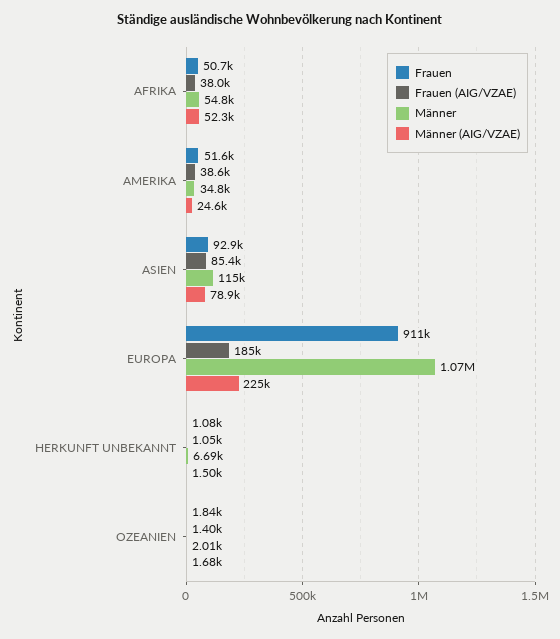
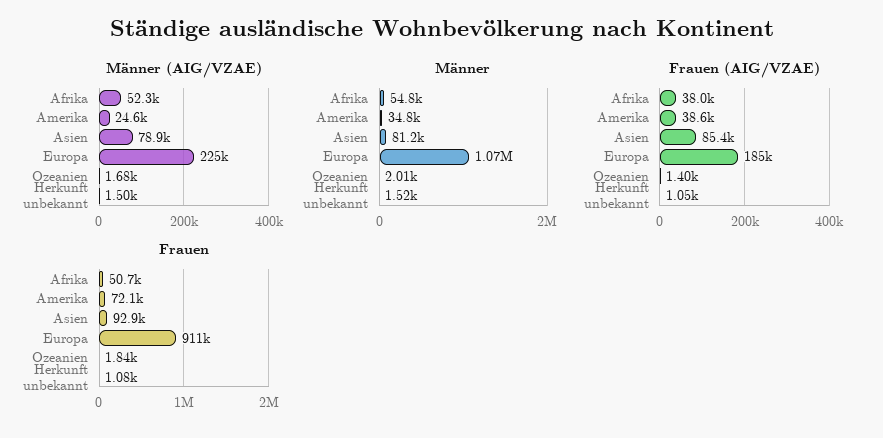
  {
    "Frauen": {
      "AFRIKA": 50700,
-     "AMERIKA": 51600,
+     "AMERIKA": 72100,
      "ASIEN": 92900,
      "EUROPA": 911000,
      "HERKUNFT UNBEKANNT": 1080,
      "OZEANIEN": 1840
    },
    "Frauen (AIG/VZAE)": {
      "AFRIKA": 38000,
      "AMERIKA": 38600,
      "ASIEN": 85400,
      "EUROPA": 185000,
      "HERKUNFT UNBEKANNT": 1050,
      "OZEANIEN": 1400
    },
    "Männer": {
      "AFRIKA": 54800,
      "AMERIKA": 34800,
-     "ASIEN": 115000,
+     "ASIEN": 81200,
      "EUROPA": 1070000,
-     "HERKUNFT UNBEKANNT": 6690,
+     "HERKUNFT UNBEKANNT": 1520,
      "OZEANIEN": 2010
    },
    "Männer (AIG/VZAE)": {
      "AFRIKA": 52300,
      "AMERIKA": 24600,
      "ASIEN": 78900,
      "EUROPA": 225000,
      "HERKUNFT UNBEKANNT": 1500,
      "OZEANIEN": 1680
    }
  }

